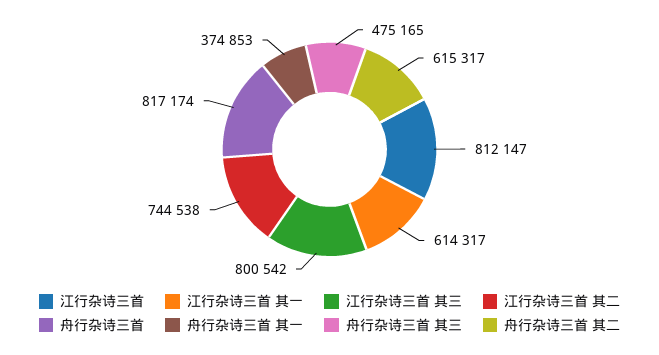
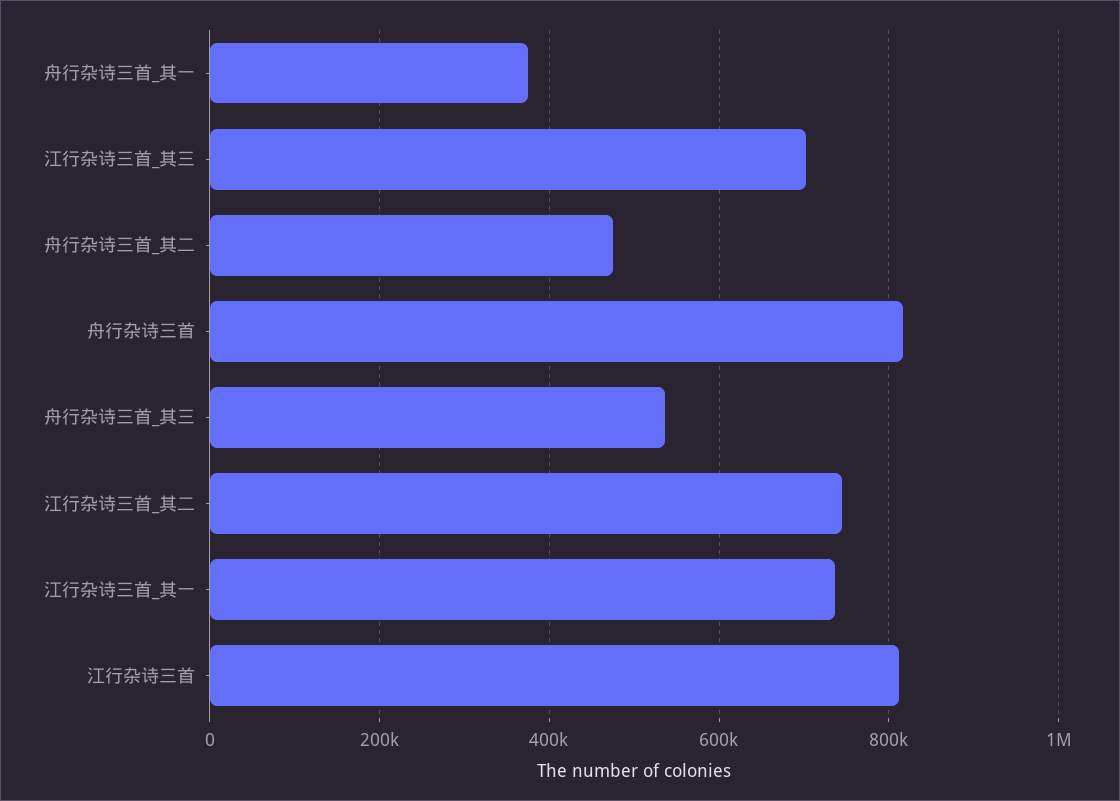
  {
    "江行杂诗三首": 812147,
-   "江行杂诗三首 其一": 614317,
+   "江行杂诗三首 其一": 740000,
-   "江行杂诗三首 其三": 800542,
+   "江行杂诗三首 其三": 700000,
    "江行杂诗三首 其二": 744538,
    "舟行杂诗三首": 817174,
    "舟行杂诗三首 其一": 374853,
-   "舟行杂诗三首 其三": 475165,
+   "舟行杂诗三首 其三": 540000,
-   "舟行杂诗三首 其二": 615317
+   "舟行杂诗三首 其二": 480000
  }

